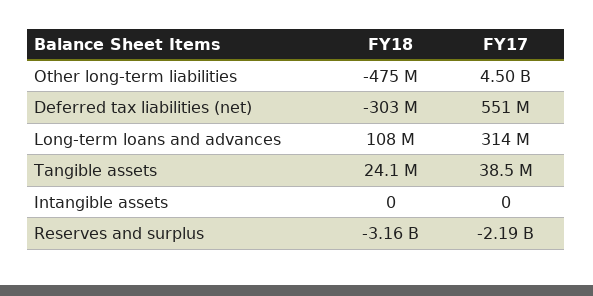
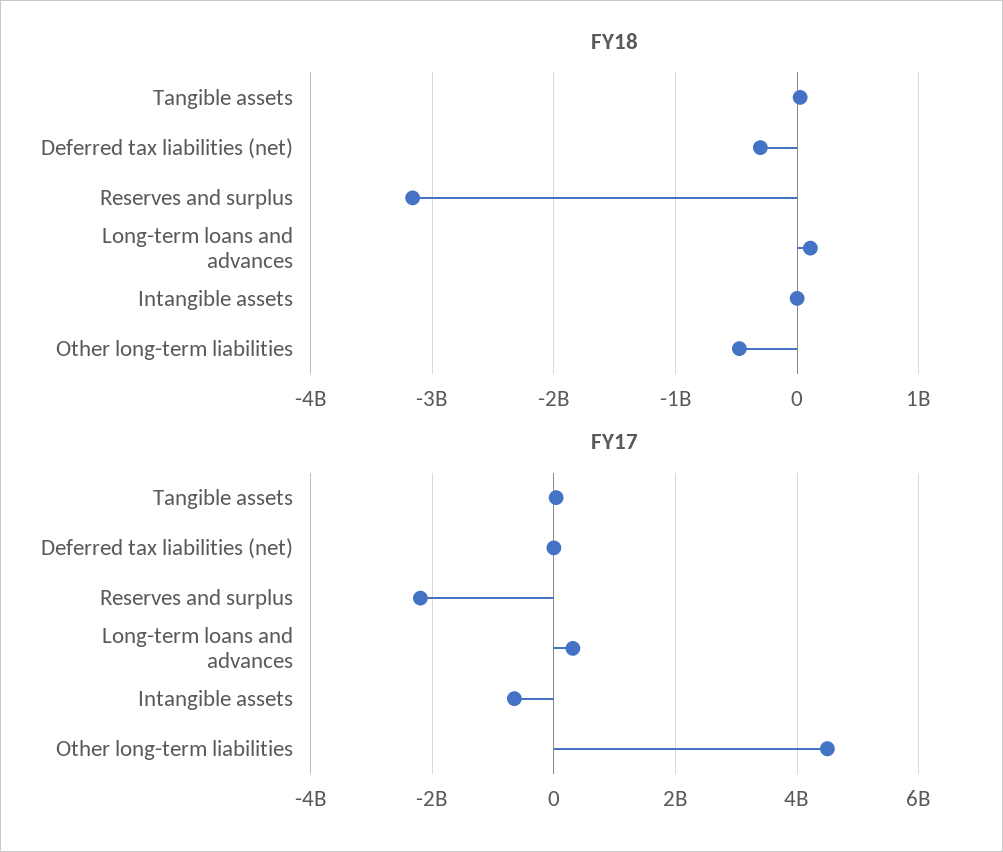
  {
    "FY18": {
      "Other long-term liabilities": -475000000,
      "Deferred tax liabilities (net)": -303000000,
      "Long-term loans and advances": 108000000,
      "Tangible assets": 24100000,
      "Intangible assets": 0,
      "Reserves and surplus": -3160000000
    },
    "FY17": {
      "Other long-term liabilities": 4500000000,
-     "Deferred tax liabilities (net)": 551000000,
+     "Deferred tax liabilities (net)": 0,
      "Long-term loans and advances": 314000000,
      "Tangible assets": 38500000,
-     "Intangible assets": 0,
+     "Intangible assets": -600000000,
      "Reserves and surplus": -2190000000
    }
  }

